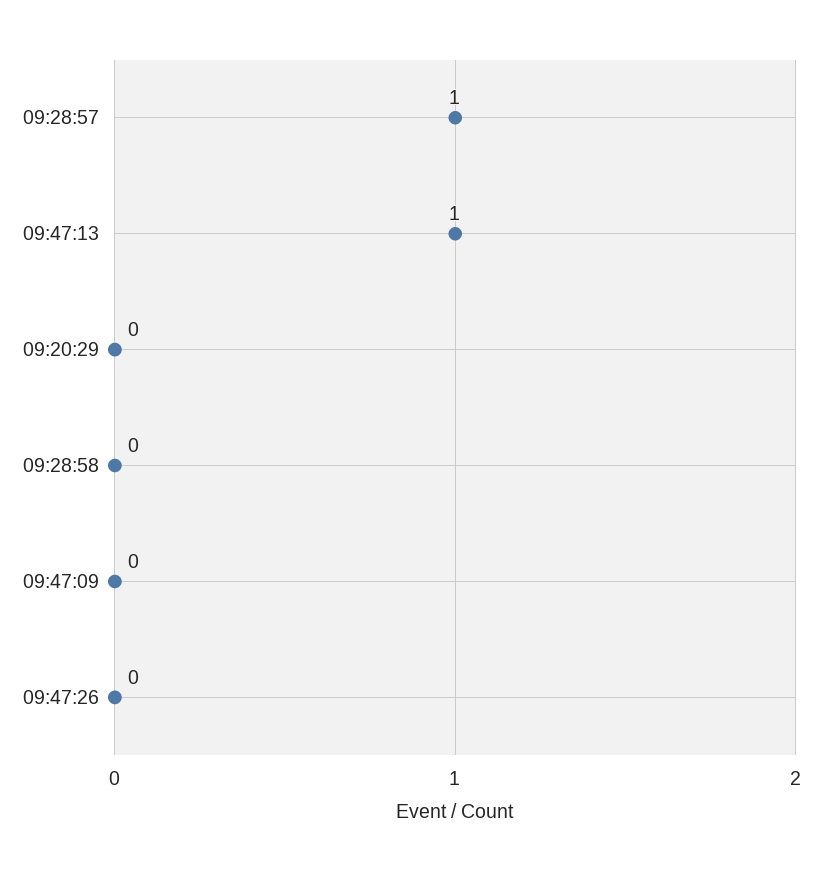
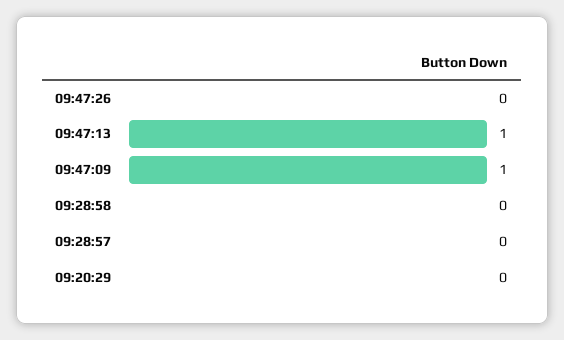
  {
-   "09:28:57": 1,
+   "09:28:57": 0,
    "09:47:13": 1,
    "09:20:29": 0,
    "09:28:58": 0,
-   "09:47:09": 0,
+   "09:47:09": 1,
    "09:47:26": 0
  }

